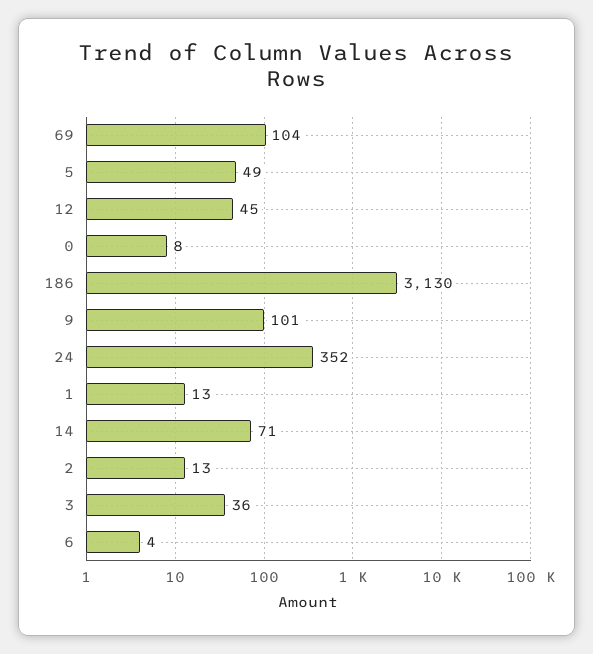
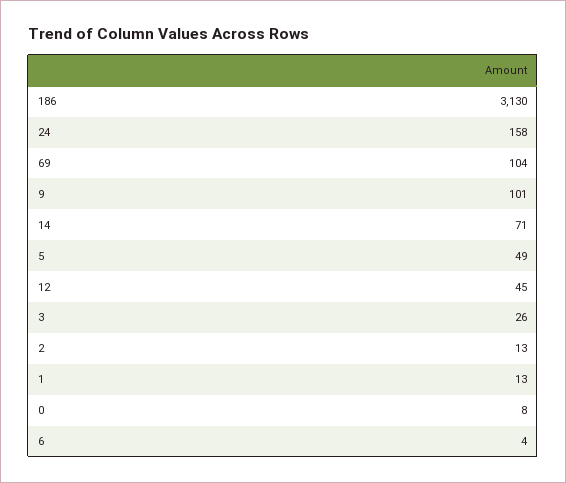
  {
    "69": 104,
    "5": 49,
    "12": 45,
    "0": 8,
    "186": 3130,
    "9": 101,
-   "24": 352,
+   "24": 158,
    "1": 13,
    "14": 71,
    "2": 13,
-   "3": 36,
+   "3": 26,
    "6": 4
  }

